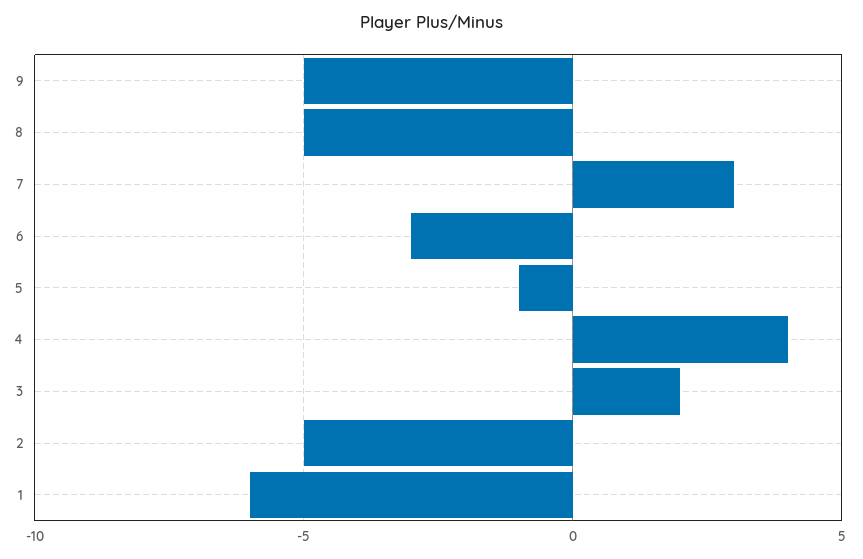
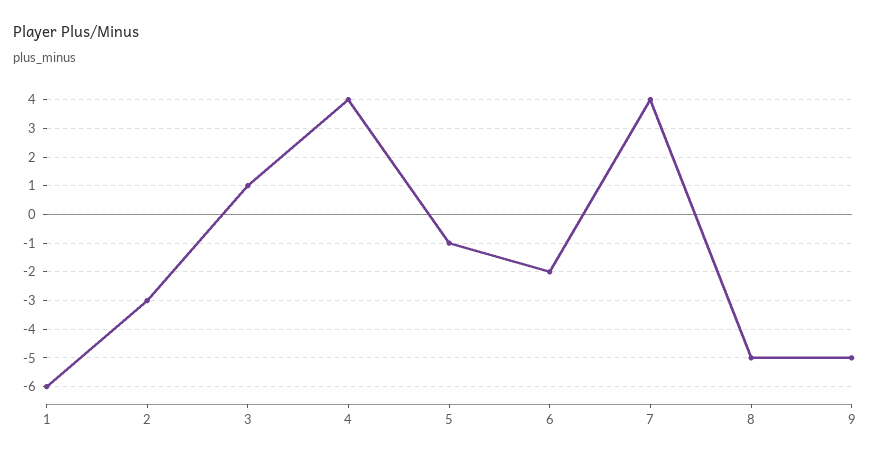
  {
    "9": -5,
    "8": -5,
-   "7": 3,
+   "7": 4,
-   "6": -3,
+   "6": -2,
    "5": -1,
    "4": 4,
-   "3": 2,
+   "3": 1,
-   "2": -5,
+   "2": -3,
    "1": -6
  }

